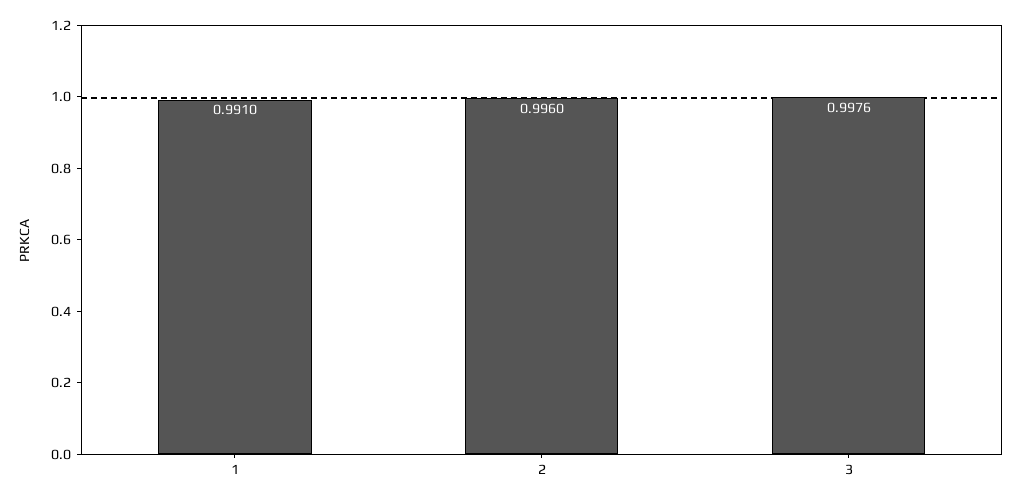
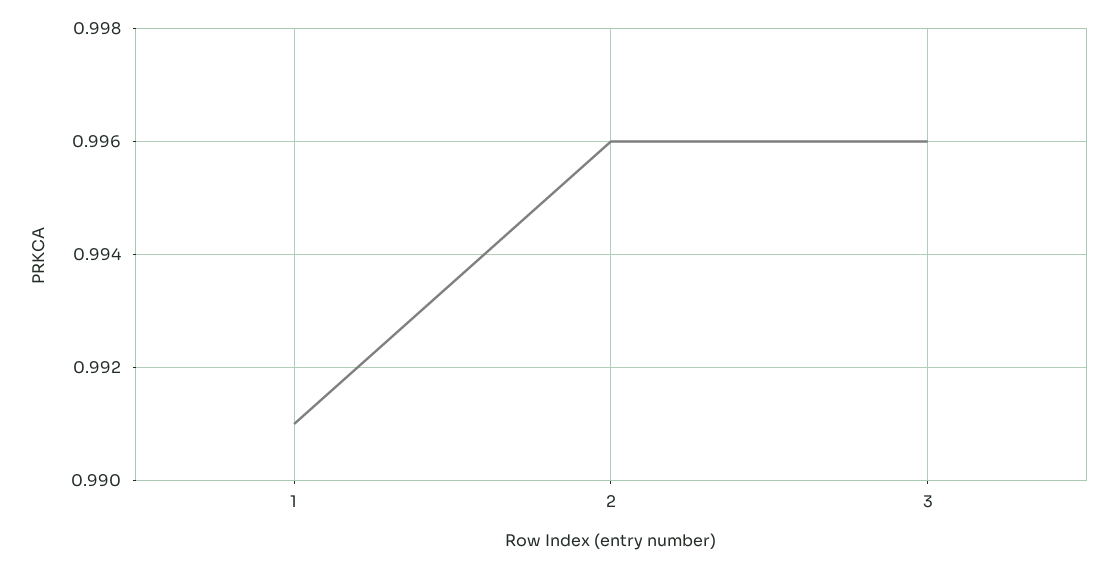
  {
    "1": 0.991,
    "2": 0.996,
-   "3": 0.9976
+   "3": 0.996
  }

